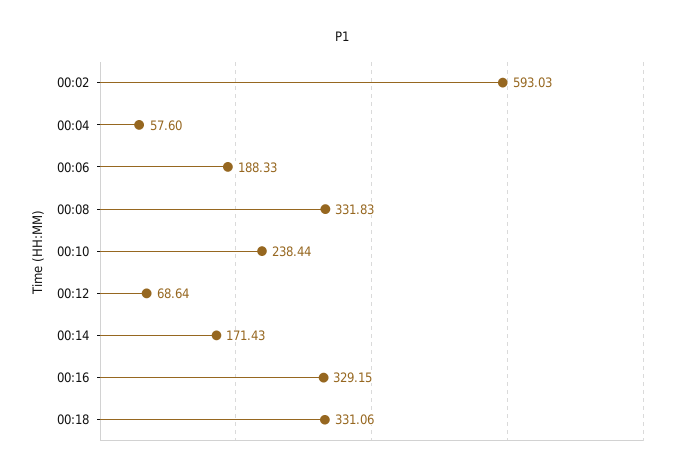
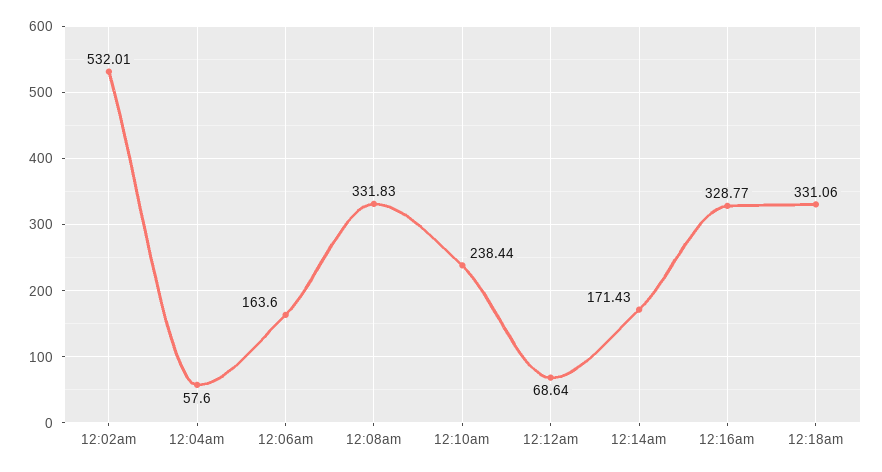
  {
-   "00:02": 593.03,
+   "00:02": 532.01,
    "00:04": 57.6,
-   "00:06": 188.33,
+   "00:06": 163.6,
    "00:08": 331.83,
    "00:10": 238.44,
    "00:12": 68.64,
    "00:14": 171.43,
-   "00:16": 329.15,
+   "00:16": 328.77,
    "00:18": 331.06
  }

